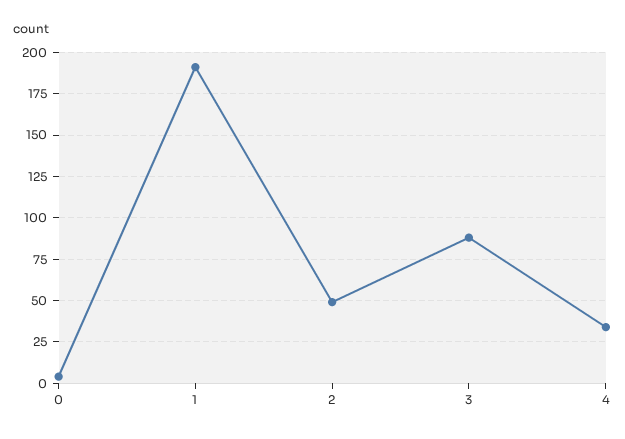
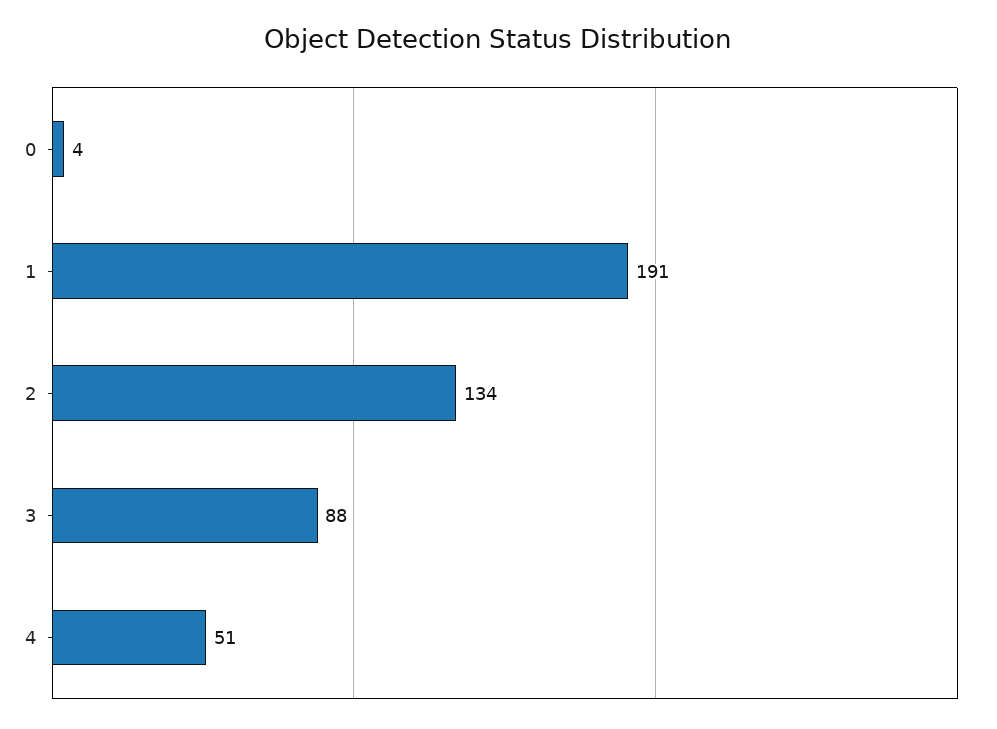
  {
    "0": 4,
    "1": 191,
-   "2": 50,
+   "2": 134,
    "3": 88,
-   "4": 35
+   "4": 51
  }

